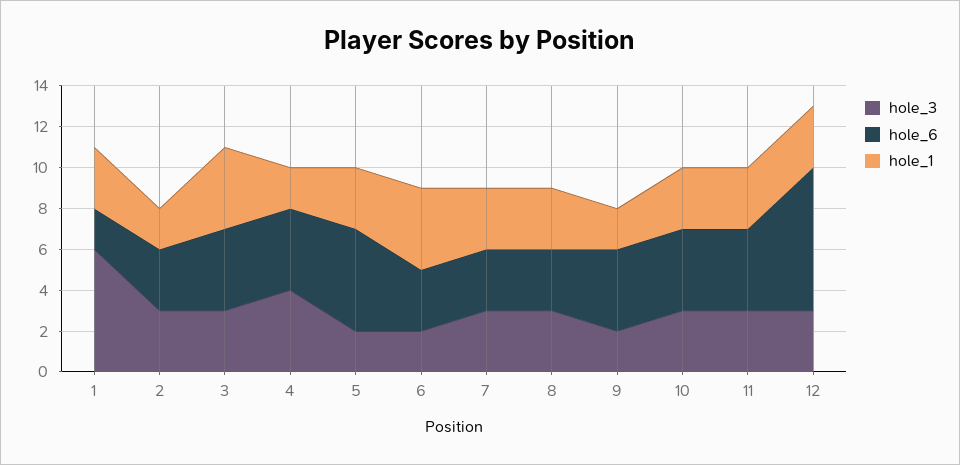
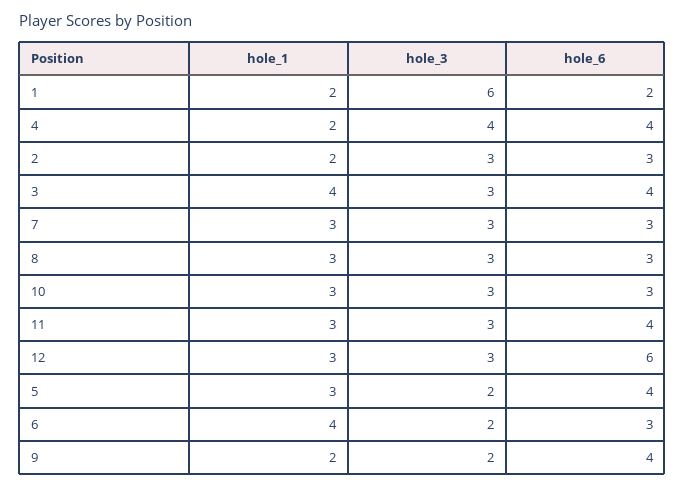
  {
    "hole_3": {
      "1": 6,
      "2": 3,
      "3": 3,
      "4": 4,
      "5": 2,
      "6": 2,
      "7": 3,
      "8": 3,
      "9": 2,
      "10": 3,
      "11": 3,
      "12": 3
    },
    "hole_6": {
      "1": 2,
      "2": 3,
      "3": 4,
      "4": 4,
-     "5": 5,
+     "5": 4,
      "6": 3,
      "7": 3,
      "8": 3,
      "9": 4,
-     "10": 4,
+     "10": 3,
      "11": 4,
-     "12": 7
+     "12": 6
    },
    "hole_1": {
-     "1": 3,
+     "1": 2,
      "2": 2,
      "3": 4,
      "4": 2,
      "5": 3,
      "6": 4,
      "7": 3,
      "8": 3,
      "9": 2,
      "10": 3,
      "11": 3,
      "12": 3
    }
  }

